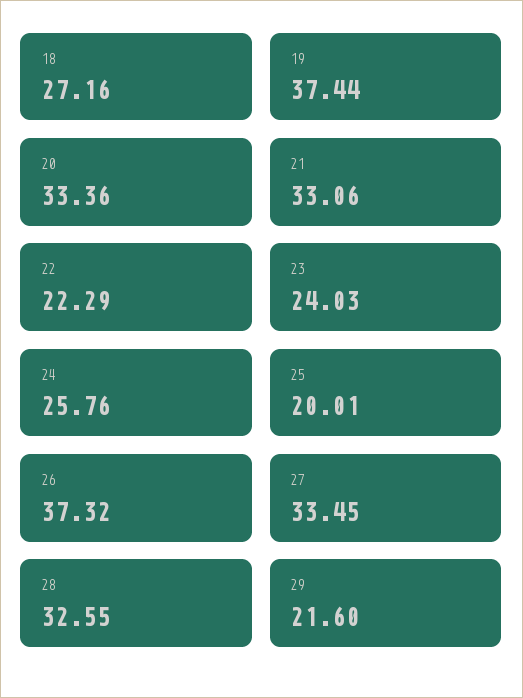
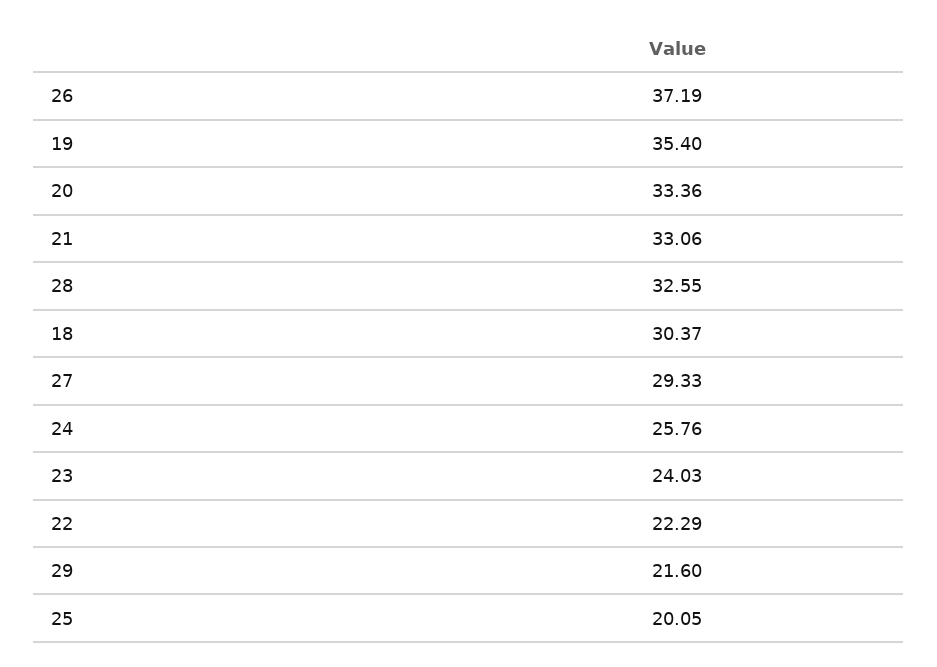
  {
-   "18": 27.16,
+   "18": 30.37,
-   "19": 37.44,
+   "19": 35.4,
    "20": 33.36,
    "21": 33.06,
    "22": 22.29,
    "23": 24.03,
    "24": 25.76,
-   "25": 20.01,
+   "25": 20.05,
-   "26": 37.32,
+   "26": 37.19,
-   "27": 33.45,
+   "27": 29.33,
    "28": 32.55,
    "29": 21.6
  }

